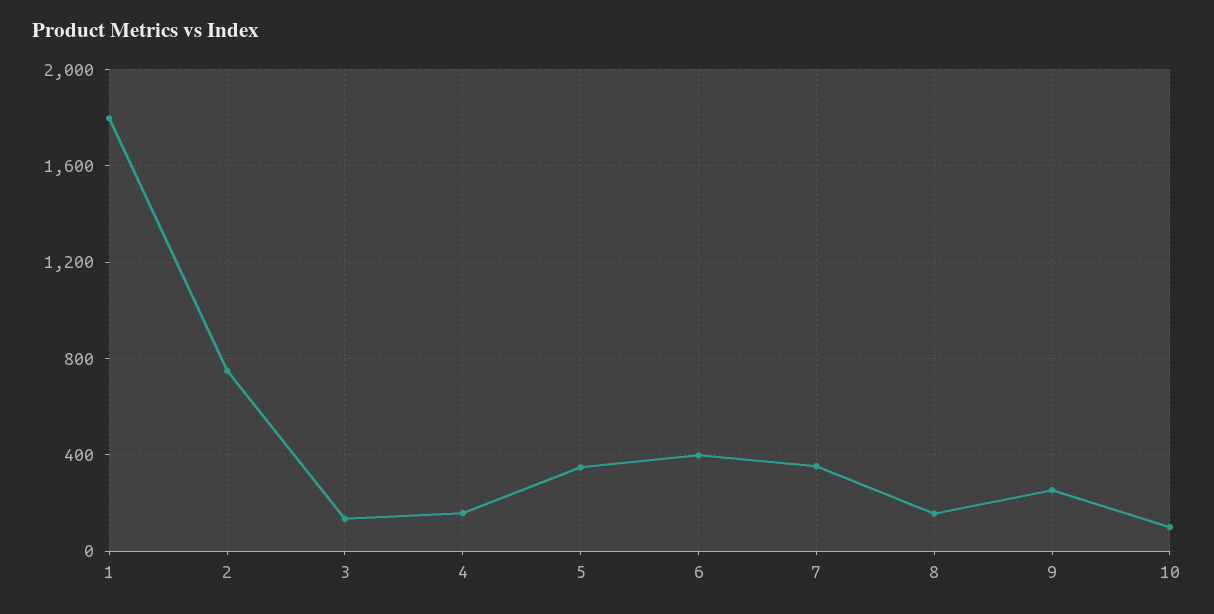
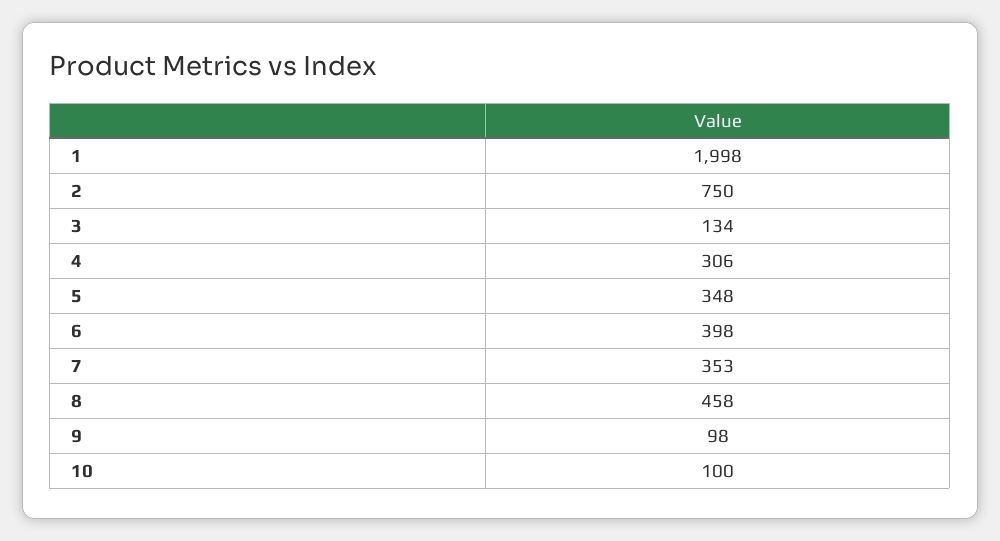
  {
-   "1": 1800,
+   "1": 1998,
    "2": 750,
    "3": 134,
-   "4": 150,
+   "4": 306,
    "5": 348,
    "6": 398,
    "7": 353,
-   "8": 150,
+   "8": 458,
-   "9": 250,
+   "9": 98,
    "10": 100
  }

